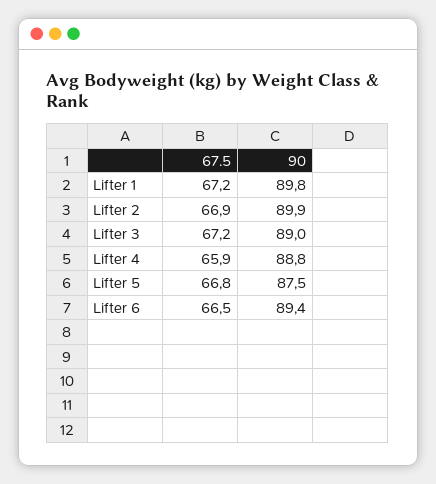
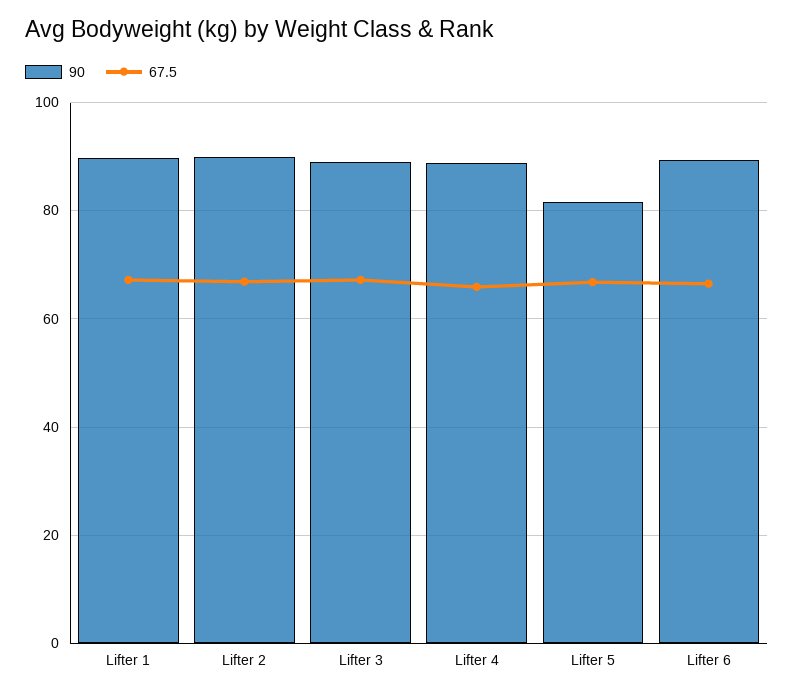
  {
    "67.5": {
      "Lifter 1": 67.2,
      "Lifter 2": 66.9,
      "Lifter 3": 67.2,
      "Lifter 4": 65.9,
      "Lifter 5": 66.8,
      "Lifter 6": 66.5
    },
    "90": {
      "Lifter 1": 89.8,
      "Lifter 2": 89.9,
      "Lifter 3": 89,
      "Lifter 4": 88.8,
-     "Lifter 5": 87.5,
+     "Lifter 5": 82,
      "Lifter 6": 89.4
    }
  }

